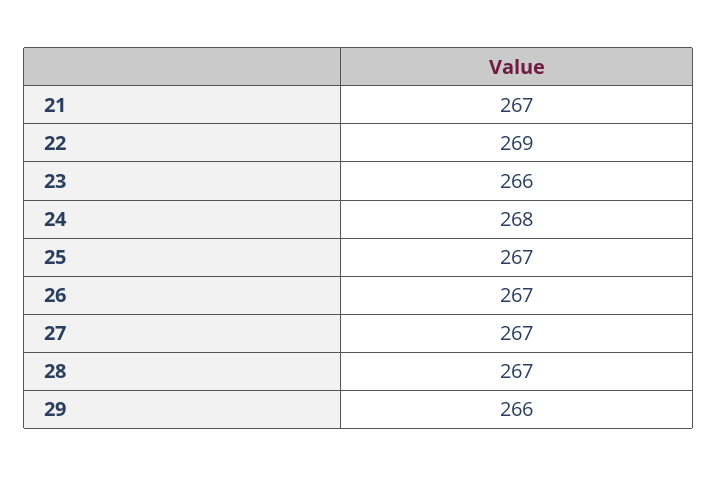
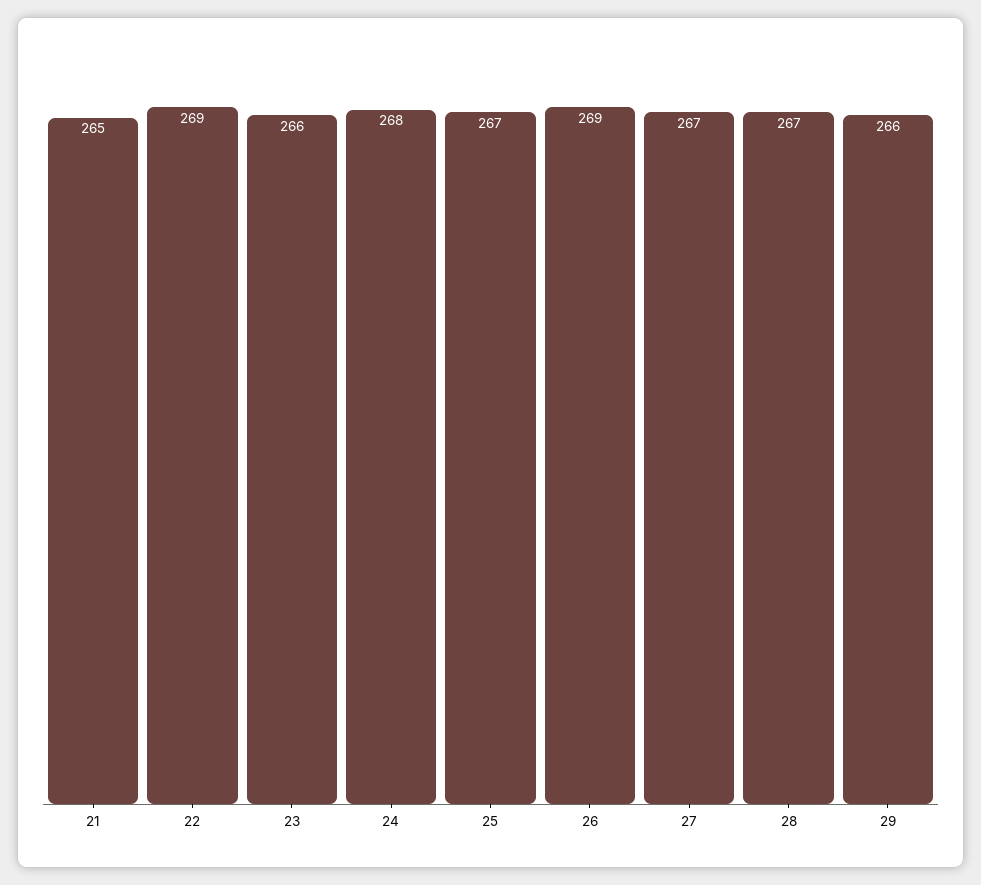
  {
-   "21": 267,
+   "21": 265,
    "22": 269,
    "23": 266,
    "24": 268,
    "25": 267,
-   "26": 267,
+   "26": 269,
    "27": 267,
    "28": 267,
    "29": 266
  }

